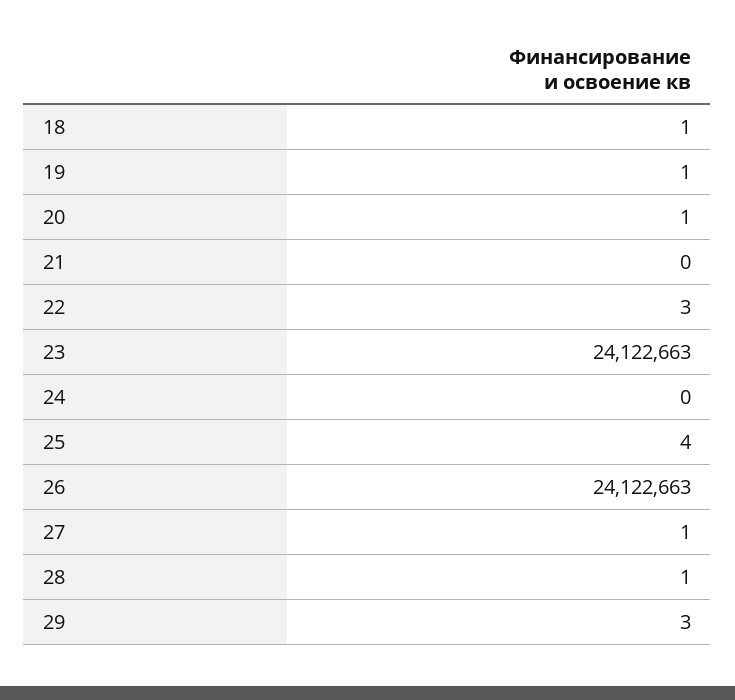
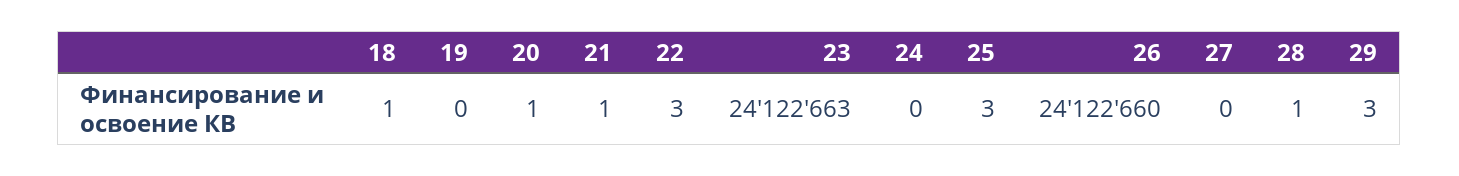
  {
    "18": 1,
-   "19": 1,
+   "19": 0,
    "20": 1,
-   "21": 0,
+   "21": 1,
    "22": 3,
    "23": 24122663,
    "24": 0,
-   "25": 4,
+   "25": 3,
-   "26": 24122663,
+   "26": 24122660,
-   "27": 1,
+   "27": 0,
    "28": 1,
    "29": 3
  }

